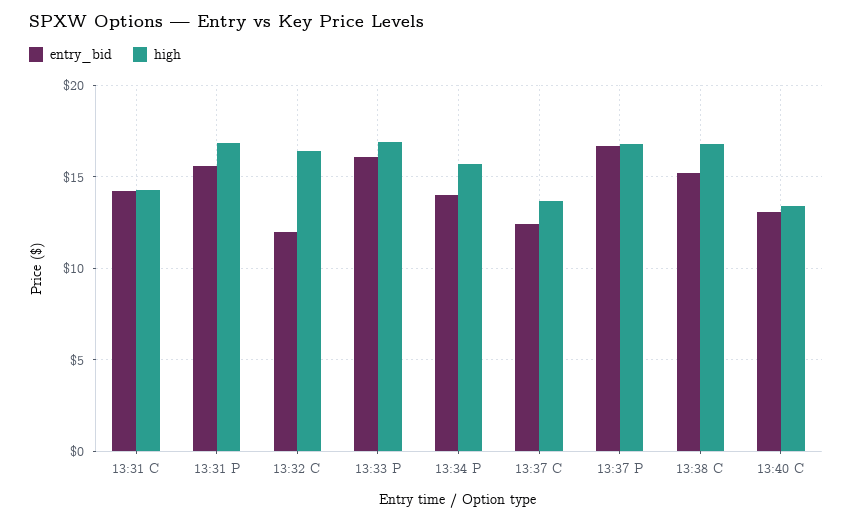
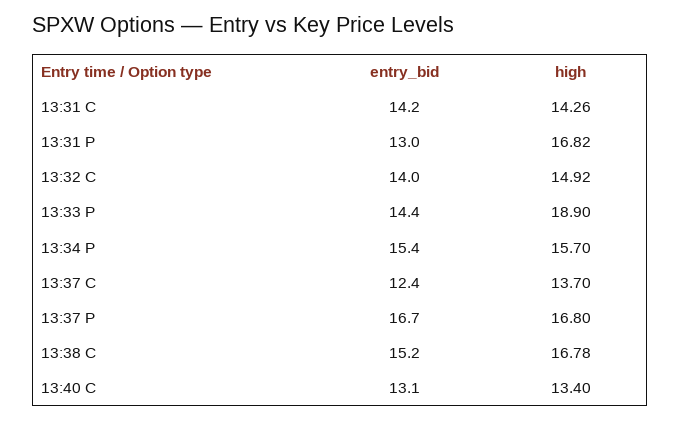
  {
    "entry_bid": {
      "13:31 C": 14.2,
-     "13:31 P": 15.5,
+     "13:31 P": 13,
-     "13:32 C": 12,
+     "13:32 C": 14,
-     "13:33 P": 16,
+     "13:33 P": 14.4,
-     "13:34 P": 14,
+     "13:34 P": 15.4,
      "13:37 C": 12.4,
      "13:37 P": 16.7,
      "13:38 C": 15.2,
      "13:40 C": 13.1
    },
    "high": {
      "13:31 C": 14.26,
      "13:31 P": 16.82,
-     "13:32 C": 16.5,
+     "13:32 C": 14.92,
-     "13:33 P": 17,
+     "13:33 P": 18.9,
      "13:34 P": 15.7,
      "13:37 C": 13.7,
      "13:37 P": 16.8,
      "13:38 C": 16.78,
      "13:40 C": 13.4
    }
  }

